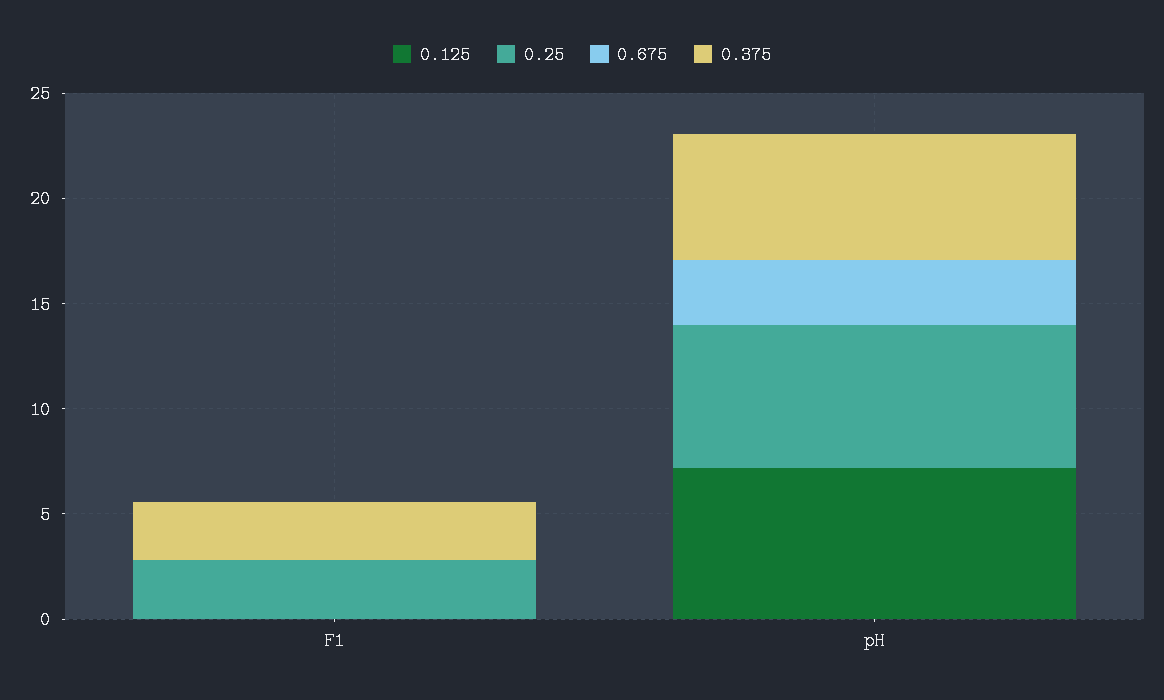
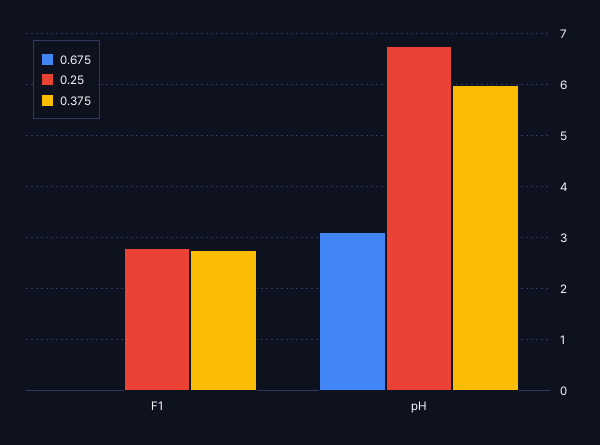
  {
-   "0.125": {
-     "F1": 0,
-     "pH": 7
-   },
    "0.25": {
      "F1": 2.8,
      "pH": 6.8
    },
    "0.675": {
      "F1": 0,
      "pH": 3.2
    },
    "0.375": {
      "F1": 2.8,
      "pH": 6
    }
  }

